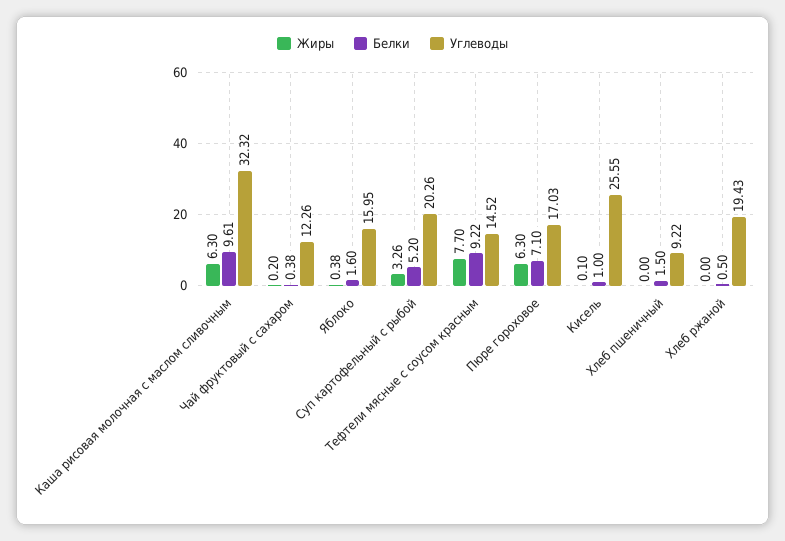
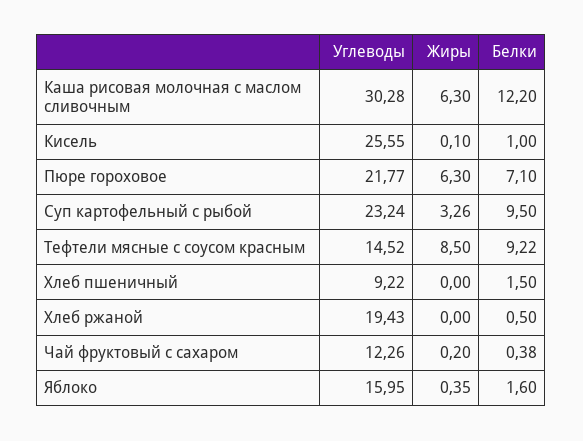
  {
    "Жиры": {
      "Каша рисовая молочная с маслом сливочным": 6.3,
      "Чай фруктовый с сахаром": 0.2,
-     "Яблоко": 0.38,
+     "Яблоко": 0.35,
      "Суп картофельный с рыбой": 3.26,
-     "Тефтели мясные с соусом красным": 7.7,
+     "Тефтели мясные с соусом красным": 8.5,
      "Пюре гороховое": 6.3,
      "Кисель": 0.1,
      "Хлеб пшеничный": 0,
      "Хлеб ржаной": 0
    },
    "Белки": {
-     "Каша рисовая молочная с маслом сливочным": 9.61,
+     "Каша рисовая молочная с маслом сливочным": 12.2,
      "Чай фруктовый с сахаром": 0.38,
      "Яблоко": 1.6,
-     "Суп картофельный с рыбой": 5.2,
+     "Суп картофельный с рыбой": 9.5,
      "Тефтели мясные с соусом красным": 9.22,
      "Пюре гороховое": 7.1,
      "Кисель": 1,
      "Хлеб пшеничный": 1.5,
      "Хлеб ржаной": 0.5
    },
    "Углеводы": {
-     "Каша рисовая молочная с маслом сливочным": 32.32,
+     "Каша рисовая молочная с маслом сливочным": 30.28,
      "Чай фруктовый с сахаром": 12.26,
      "Яблоко": 15.95,
-     "Суп картофельный с рыбой": 20.26,
+     "Суп картофельный с рыбой": 23.24,
      "Тефтели мясные с соусом красным": 14.52,
-     "Пюре гороховое": 17.03,
+     "Пюре гороховое": 21.77,
      "Кисель": 25.55,
      "Хлеб пшеничный": 9.22,
      "Хлеб ржаной": 19.43
    }
  }

